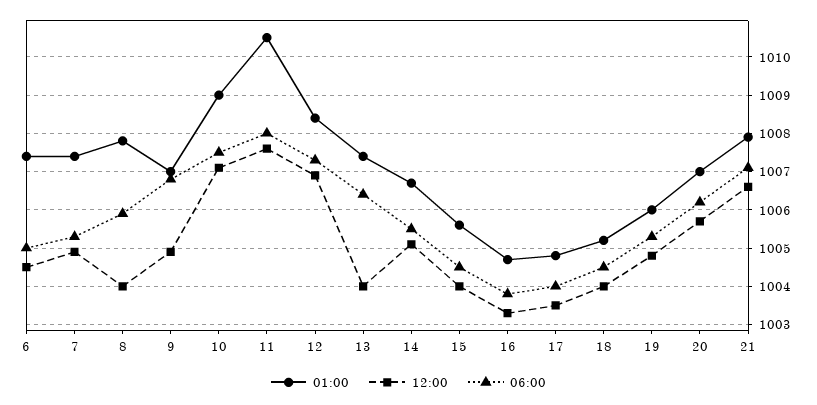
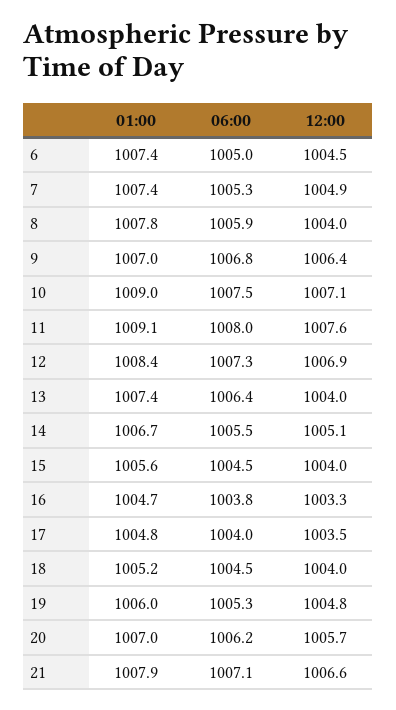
  {
    "01:00": {
      "6": 1007.4,
      "7": 1007.4,
      "8": 1007.8,
      "9": 1007,
      "10": 1009,
-     "11": 1010.5,
+     "11": 1009.1,
      "12": 1008.4,
      "13": 1007.4,
      "14": 1006.7,
      "15": 1005.6,
      "16": 1004.7,
      "17": 1004.8,
      "18": 1005.2,
      "19": 1006,
      "20": 1007,
      "21": 1007.9
    },
    "12:00": {
      "6": 1004.5,
      "7": 1004.9,
      "8": 1004,
-     "9": 1005,
+     "9": 1006.4,
      "10": 1007.1,
      "11": 1007.6,
      "12": 1006.9,
      "13": 1004,
      "14": 1005.1,
      "15": 1004,
      "16": 1003.3,
      "17": 1003.5,
      "18": 1004,
      "19": 1004.8,
      "20": 1005.7,
      "21": 1006.6
    },
    "06:00": {
      "6": 1005,
      "7": 1005.3,
      "8": 1005.9,
      "9": 1006.8,
      "10": 1007.5,
      "11": 1008,
      "12": 1007.3,
      "13": 1006.4,
      "14": 1005.5,
      "15": 1004.5,
      "16": 1003.8,
      "17": 1004,
      "18": 1004.5,
      "19": 1005.3,
      "20": 1006.2,
      "21": 1007.1
    }
  }

